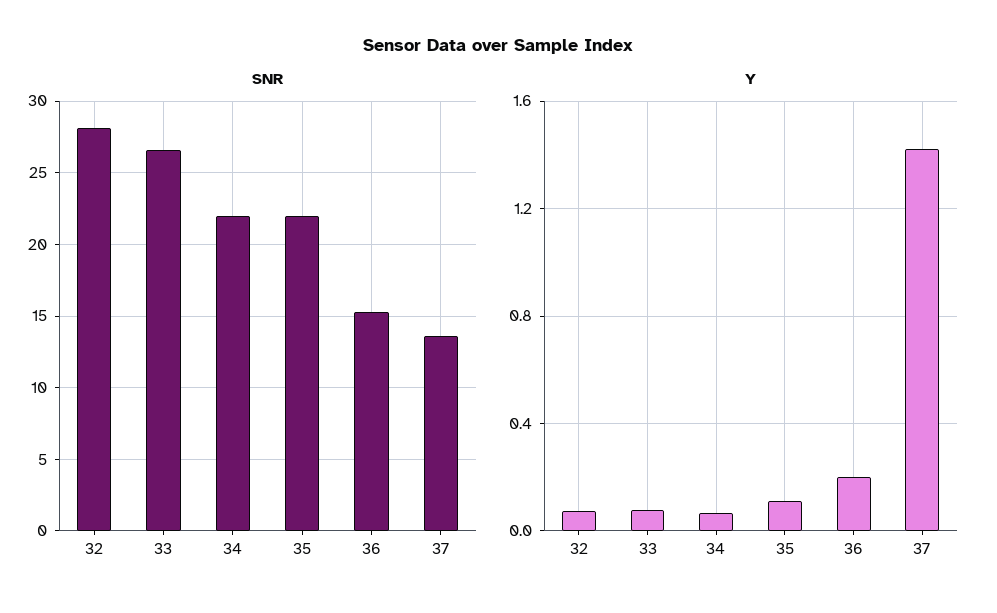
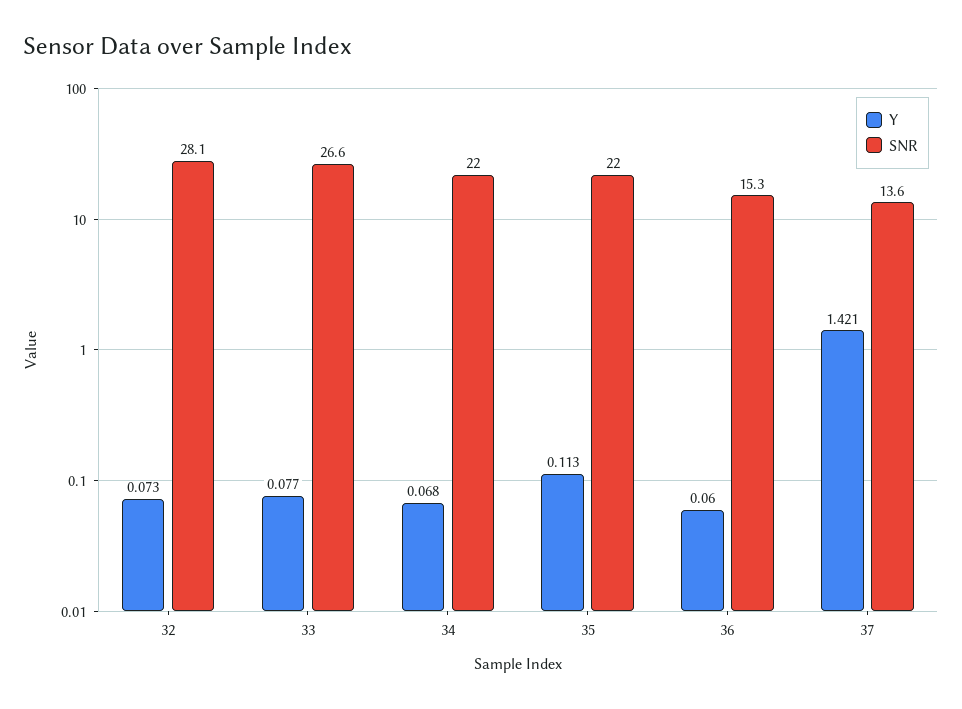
  {
    "SNR": {
      "32": 28.1,
      "33": 26.6,
      "34": 22,
      "35": 22,
      "36": 15.3,
      "37": 13.6
    },
    "Y": {
      "32": 0.073,
      "33": 0.077,
      "34": 0.068,
      "35": 0.113,
-     "36": 0.2,
+     "36": 0.06,
      "37": 1.421
    }
  }

